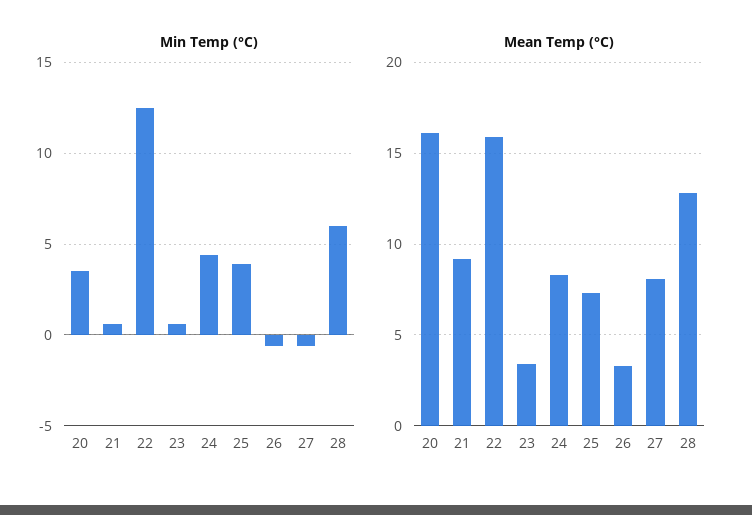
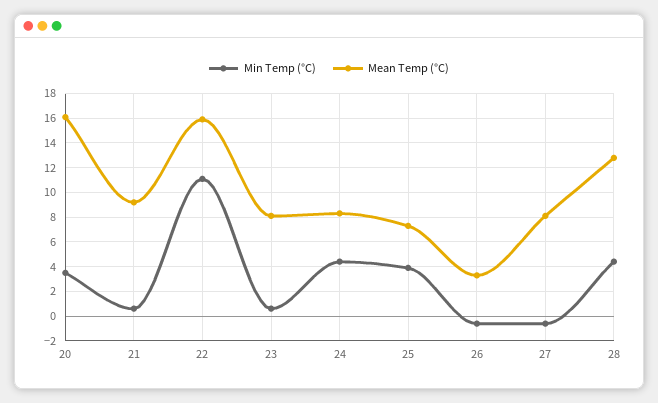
  {
    "Min Temp (°C)": {
      "20": 3.5,
      "21": 0.5,
-     "22": 12.5,
+     "22": 11,
      "23": 0.5,
      "24": 4.5,
      "25": 4,
      "26": -0.5,
      "27": -0.5,
-     "28": 6
+     "28": 4.5
    },
    "Mean Temp (°C)": {
      "20": 16,
      "21": 9,
      "22": 16,
-     "23": 3.5,
+     "23": 8,
      "24": 8.5,
      "25": 7.5,
      "26": 3.5,
      "27": 8,
      "28": 13
    }
  }

